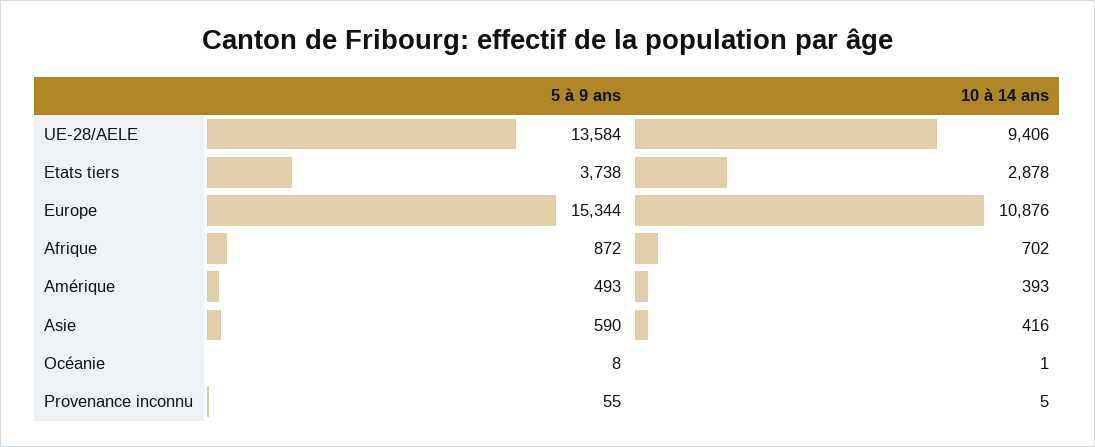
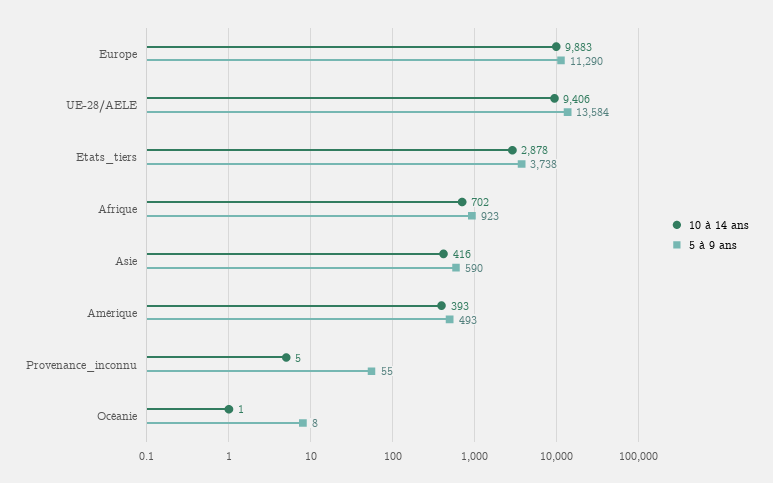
  {
    "5 à 9 ans": {
      "UE-28/AELE": 13584,
      "Etats tiers": 3738,
-     "Europe": 15344,
+     "Europe": 11290,
-     "Afrique": 872,
+     "Afrique": 923,
      "Amérique": 493,
      "Asie": 590,
      "Océanie": 8,
      "Provenance inconnu": 55
    },
    "10 à 14 ans": {
      "UE-28/AELE": 9406,
      "Etats tiers": 2878,
-     "Europe": 10876,
+     "Europe": 9883,
      "Afrique": 702,
      "Amérique": 393,
      "Asie": 416,
      "Océanie": 1,
      "Provenance inconnu": 5
    }
  }

